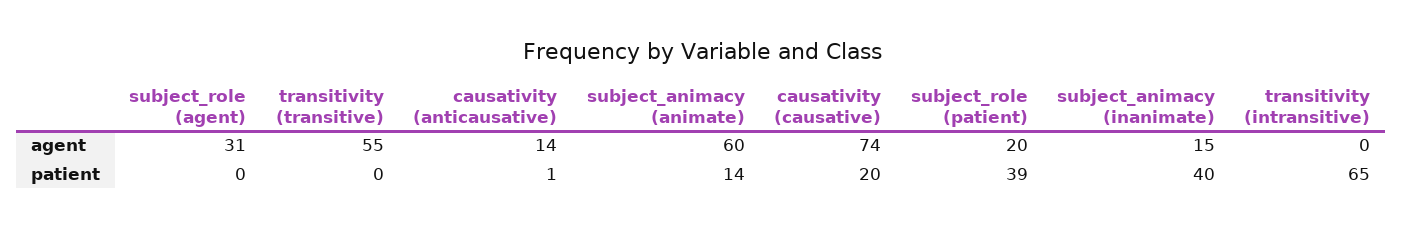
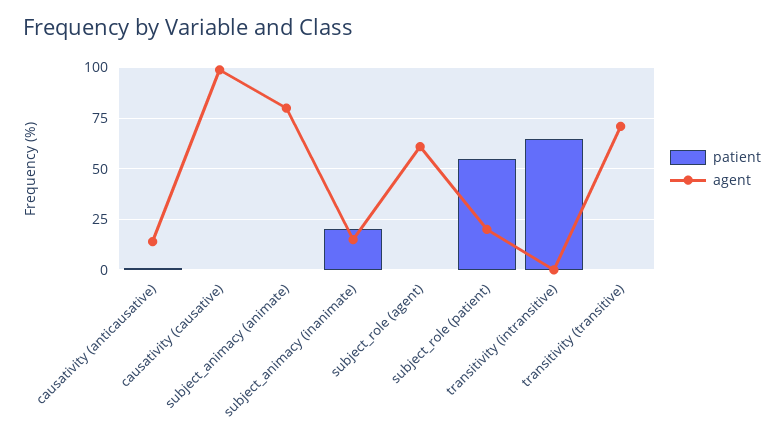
  {
    "agent": {
-     "subject_role (agent)": 31,
+     "subject_role (agent)": 60,
-     "transitivity (transitive)": 55,
+     "transitivity (transitive)": 70,
      "causativity (anticausative)": 14,
-     "subject_animacy (animate)": 60,
+     "subject_animacy (animate)": 80,
-     "causativity (causative)": 74,
+     "causativity (causative)": 100,
      "subject_role (patient)": 20,
      "subject_animacy (inanimate)": 15,
      "transitivity (intransitive)": 0
    },
    "patient": {
      "subject_role (agent)": 0,
      "transitivity (transitive)": 0,
      "causativity (anticausative)": 1,
-     "subject_animacy (animate)": 14,
+     "subject_animacy (animate)": 0,
-     "causativity (causative)": 20,
+     "causativity (causative)": 0,
-     "subject_role (patient)": 39,
+     "subject_role (patient)": 55,
-     "subject_animacy (inanimate)": 40,
+     "subject_animacy (inanimate)": 20,
      "transitivity (intransitive)": 65
    }
  }

